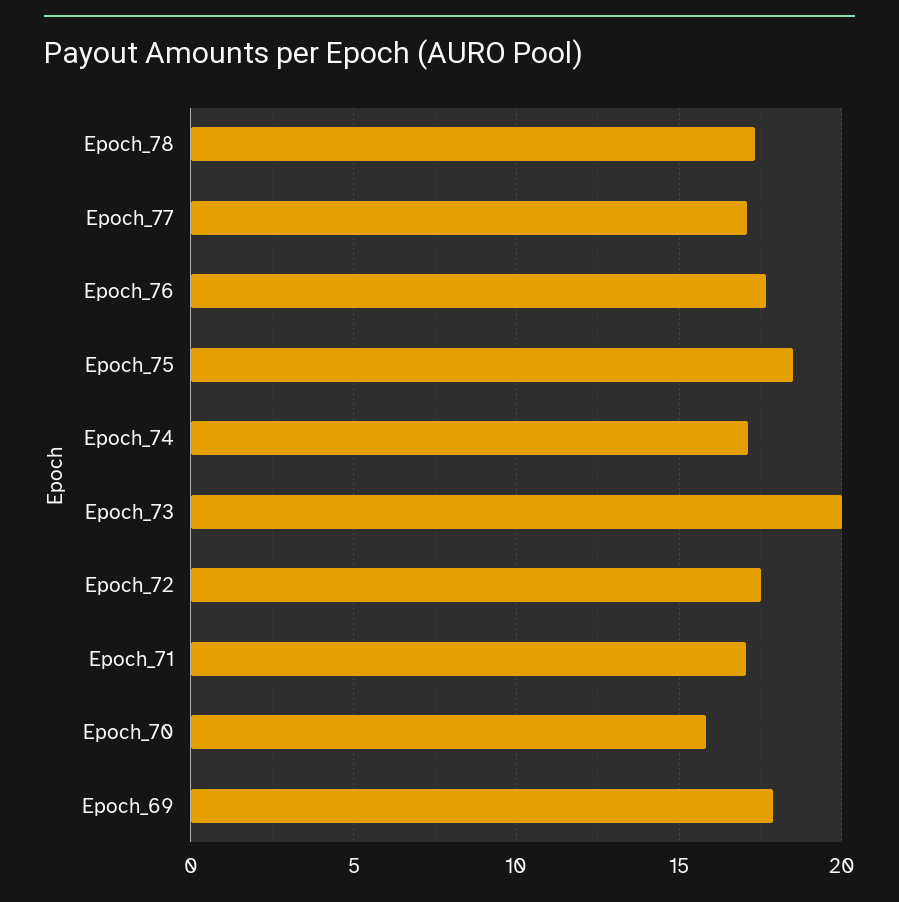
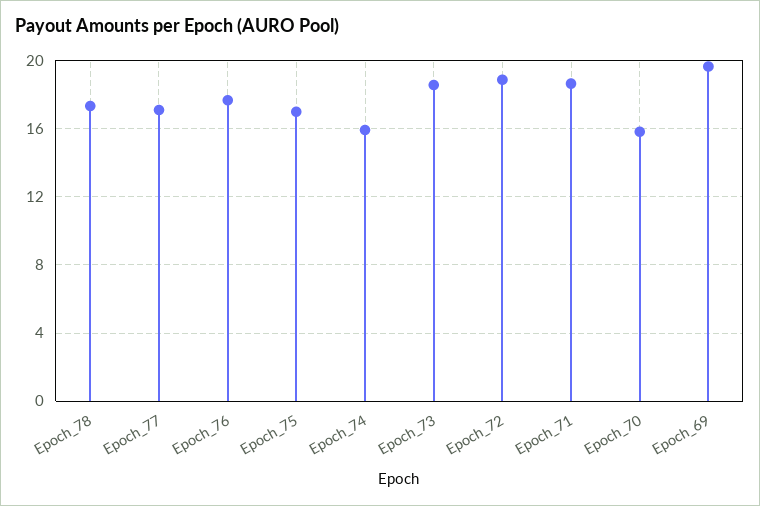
  {
    "Epoch_78": 17.5,
    "Epoch_77": 17,
    "Epoch_76": 17.5,
-   "Epoch_75": 18.5,
+   "Epoch_75": 17,
-   "Epoch_74": 17,
+   "Epoch_74": 16,
-   "Epoch_73": 20,
+   "Epoch_73": 18.5,
-   "Epoch_72": 17.5,
+   "Epoch_72": 19,
-   "Epoch_71": 17,
+   "Epoch_71": 18.5,
    "Epoch_70": 16,
-   "Epoch_69": 18
+   "Epoch_69": 19.5
  }

